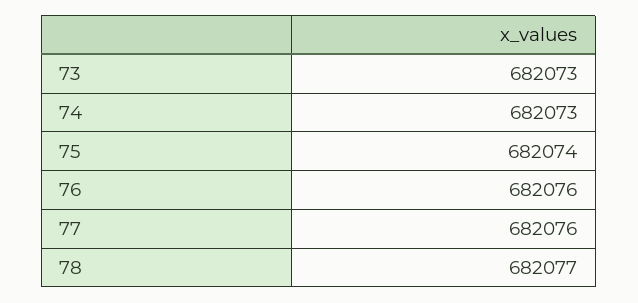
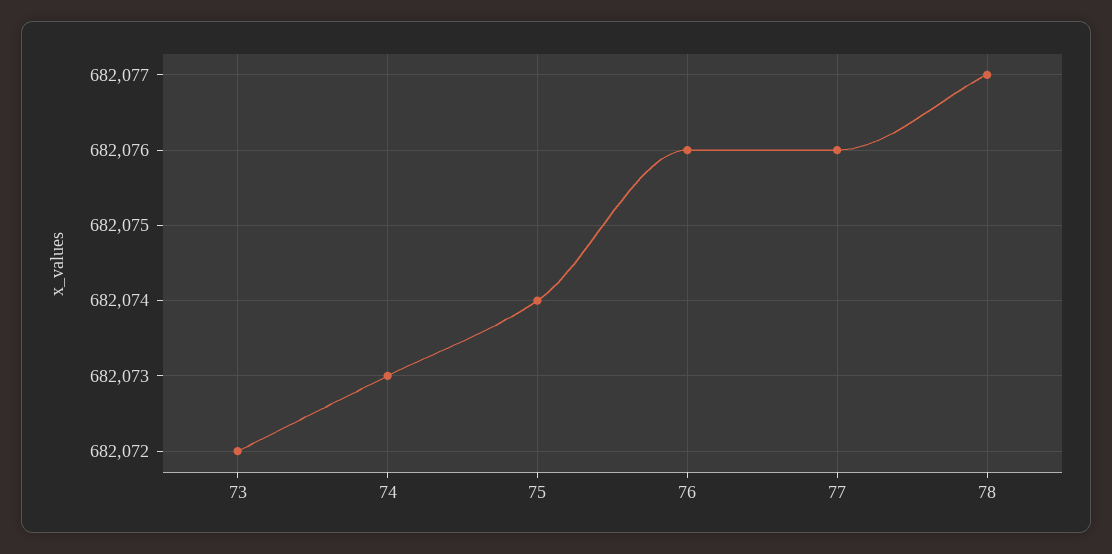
  {
-   "73": 682073,
+   "73": 682072,
    "74": 682073,
    "75": 682074,
    "76": 682076,
    "77": 682076,
    "78": 682077
  }

